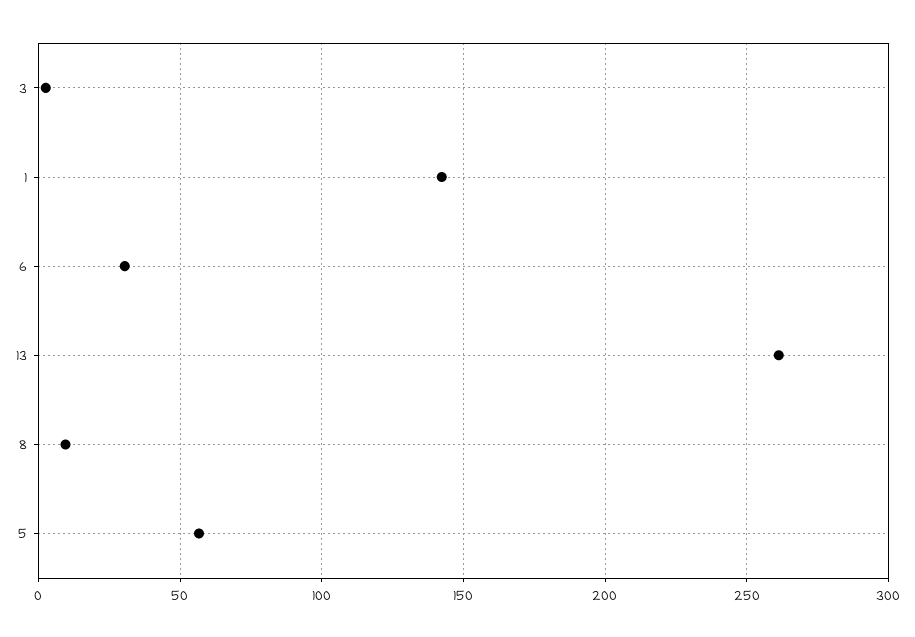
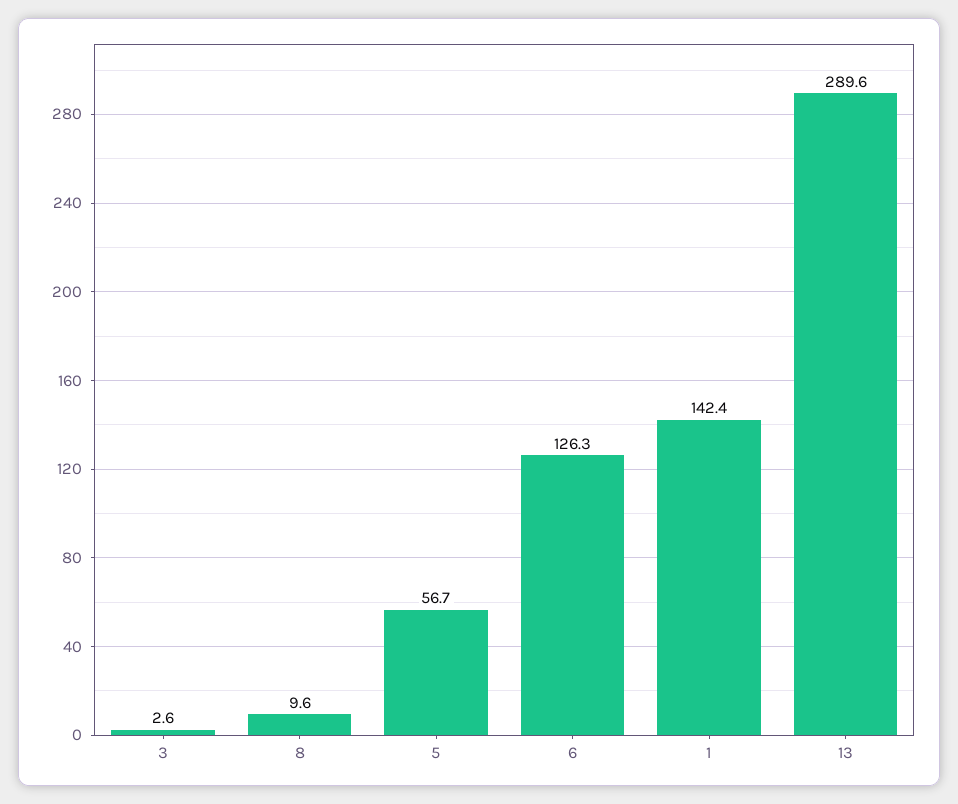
  {
    "3": 2.6,
    "1": 142.4,
-   "6": 30,
+   "6": 126.3,
-   "13": 260,
+   "13": 289.6,
    "8": 9.6,
    "5": 56.7
  }

